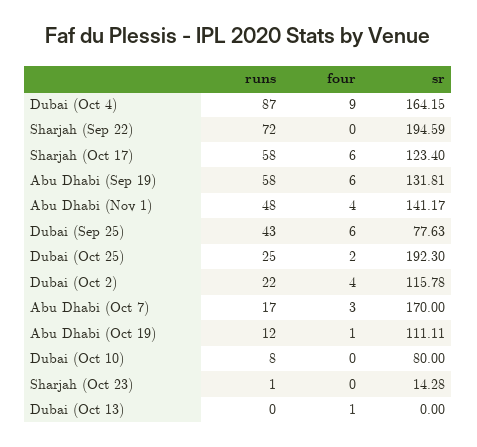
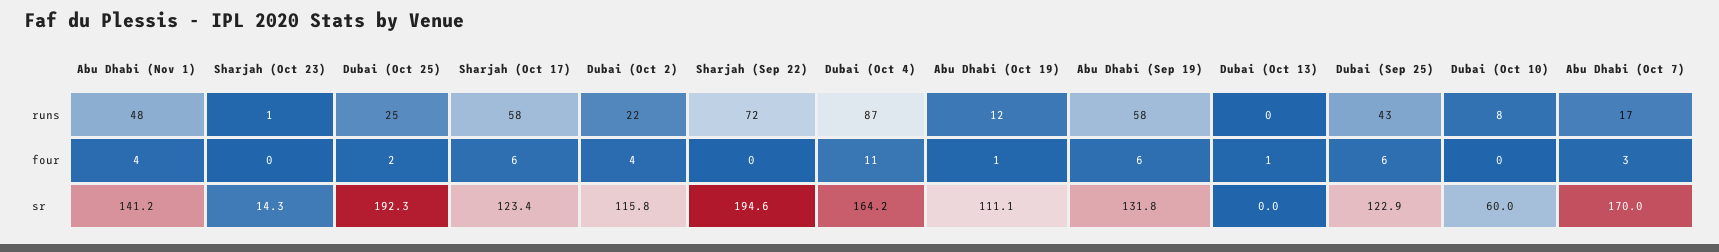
  {
    "runs": {
      "Dubai (Oct 4)": 87,
      "Sharjah (Sep 22)": 72,
      "Sharjah (Oct 17)": 58,
      "Abu Dhabi (Sep 19)": 58,
      "Abu Dhabi (Nov 1)": 48,
      "Dubai (Sep 25)": 43,
      "Dubai (Oct 25)": 25,
      "Dubai (Oct 2)": 22,
      "Abu Dhabi (Oct 7)": 17,
      "Abu Dhabi (Oct 19)": 12,
      "Dubai (Oct 10)": 8,
      "Sharjah (Oct 23)": 1,
      "Dubai (Oct 13)": 0
    },
    "four": {
-     "Dubai (Oct 4)": 9,
+     "Dubai (Oct 4)": 11,
      "Sharjah (Sep 22)": 0,
      "Sharjah (Oct 17)": 6,
      "Abu Dhabi (Sep 19)": 6,
      "Abu Dhabi (Nov 1)": 4,
      "Dubai (Sep 25)": 6,
      "Dubai (Oct 25)": 2,
      "Dubai (Oct 2)": 4,
      "Abu Dhabi (Oct 7)": 3,
      "Abu Dhabi (Oct 19)": 1,
      "Dubai (Oct 10)": 0,
      "Sharjah (Oct 23)": 0,
      "Dubai (Oct 13)": 1
    },
    "sr": {
      "Dubai (Oct 4)": 164.15,
      "Sharjah (Sep 22)": 194.59,
      "Sharjah (Oct 17)": 123.4,
      "Abu Dhabi (Sep 19)": 131.81,
      "Abu Dhabi (Nov 1)": 141.17,
-     "Dubai (Sep 25)": 77.63,
+     "Dubai (Sep 25)": 122.9,
      "Dubai (Oct 25)": 192.3,
      "Dubai (Oct 2)": 115.78,
      "Abu Dhabi (Oct 7)": 170,
      "Abu Dhabi (Oct 19)": 111.11,
-     "Dubai (Oct 10)": 80,
+     "Dubai (Oct 10)": 60,
      "Sharjah (Oct 23)": 14.28,
      "Dubai (Oct 13)": 0
    }
  }

